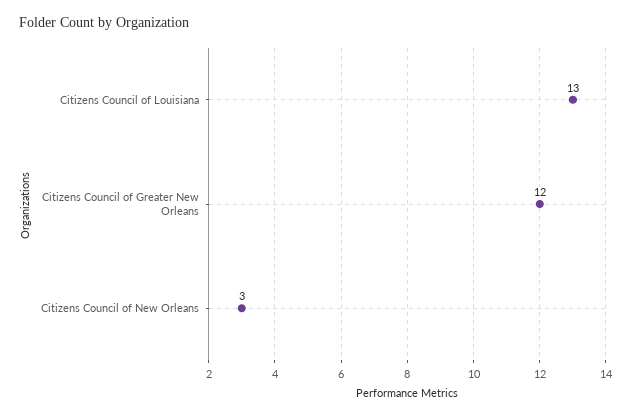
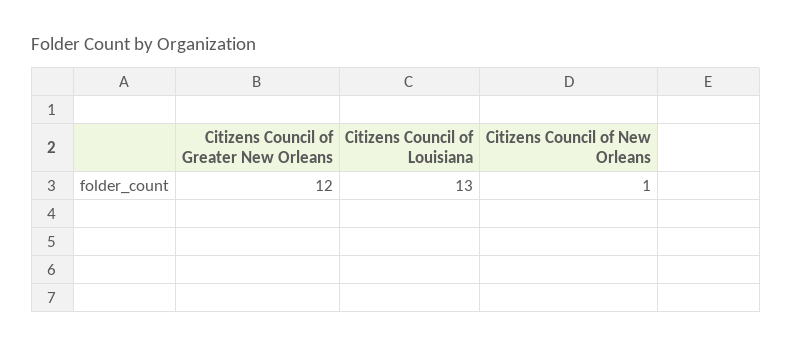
  {
    "Citizens Council of Louisiana": 13,
    "Citizens Council of Greater New Orleans": 12,
-   "Citizens Council of New Orleans": 3
+   "Citizens Council of New Orleans": 1
  }

